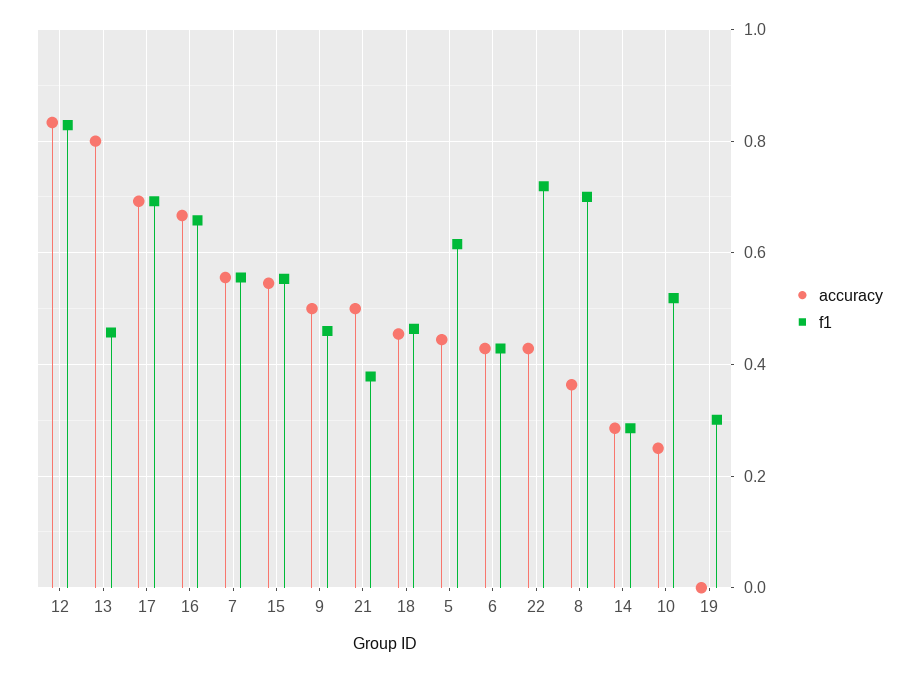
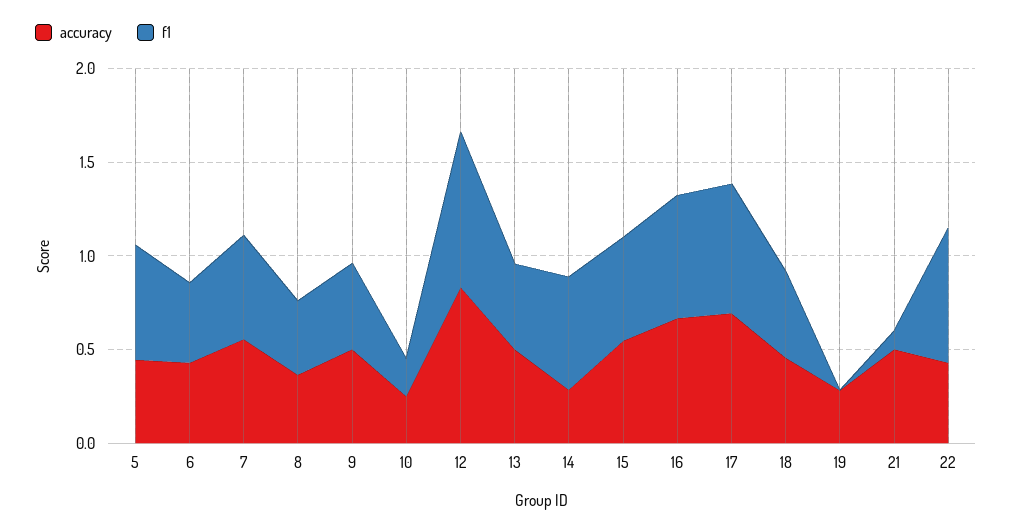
  {
    "accuracy": {
      "12": 0.84,
-     "13": 0.8,
+     "13": 0.5,
      "17": 0.7,
      "16": 0.66,
      "7": 0.56,
      "15": 0.54,
      "9": 0.5,
      "21": 0.5,
      "18": 0.46,
      "5": 0.44,
      "6": 0.42,
      "22": 0.42,
      "8": 0.36,
      "14": 0.28,
      "10": 0.26,
-     "19": 0
+     "19": 0.3
    },
    "f1": {
      "12": 0.82,
      "13": 0.46,
      "17": 0.7,
      "16": 0.66,
      "7": 0.56,
      "15": 0.56,
      "9": 0.46,
-     "21": 0.38,
+     "21": 0.1,
      "18": 0.46,
      "5": 0.62,
      "6": 0.42,
      "22": 0.72,
-     "8": 0.7,
+     "8": 0.4,
-     "14": 0.28,
+     "14": 0.6,
-     "10": 0.52,
+     "10": 0.2,
-     "19": 0.3
+     "19": 0
    }
  }

